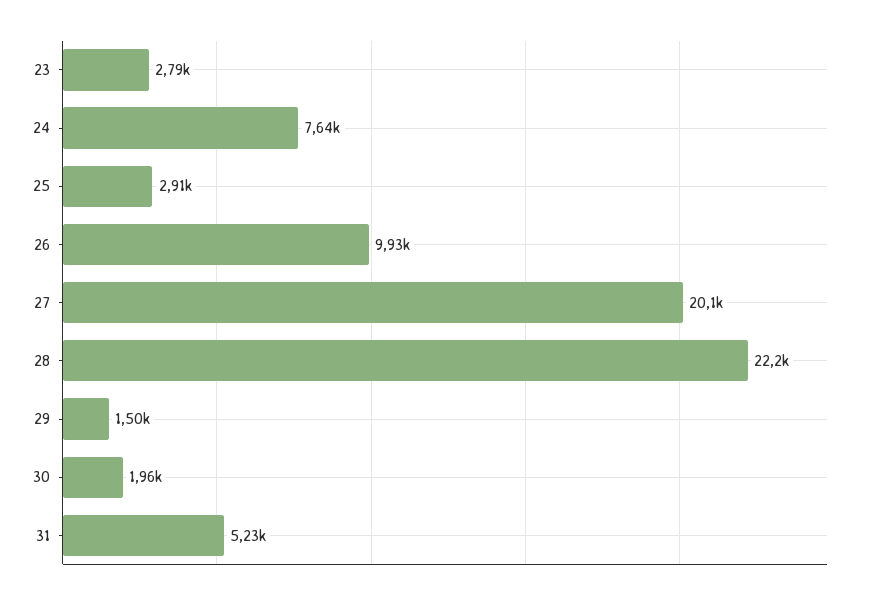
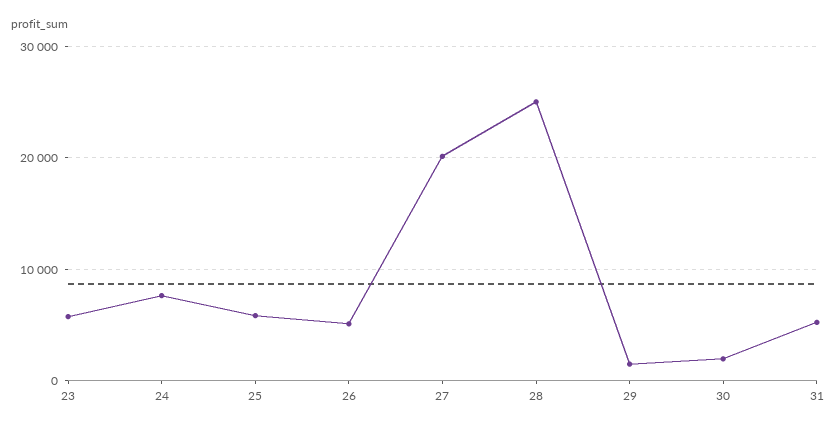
  {
-   "23": 2790,
+   "23": 6000,
    "24": 7640,
-   "25": 2910,
+   "25": 6000,
-   "26": 9930,
+   "26": 5000,
    "27": 20100,
-   "28": 22200,
+   "28": 25000,
    "29": 1500,
    "30": 1960,
    "31": 5230
  }

